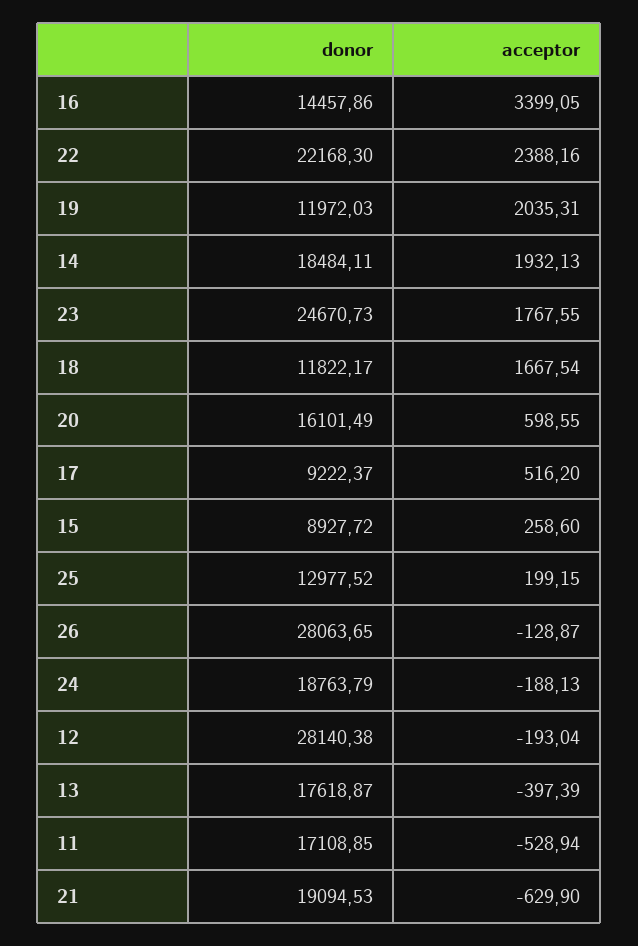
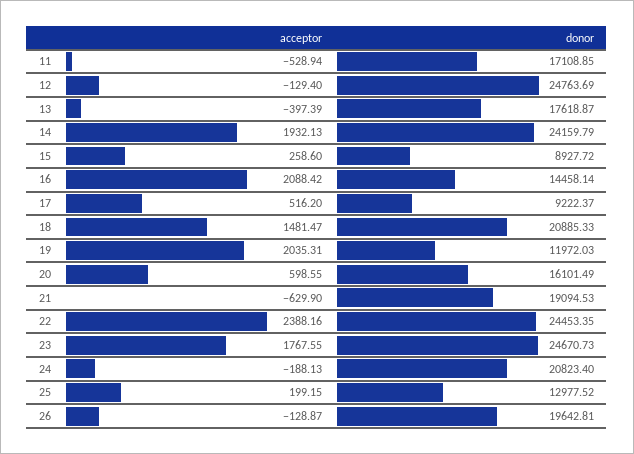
  {
    "donor": {
-     "16": 14457.86,
+     "16": 14458.14,
-     "22": 22168.3,
+     "22": 24453.35,
      "19": 11972.03,
-     "14": 18484.11,
+     "14": 24159.79,
      "23": 24670.73,
-     "18": 11822.17,
+     "18": 20885.33,
      "20": 16101.49,
      "17": 9222.37,
      "15": 8927.72,
      "25": 12977.52,
-     "26": 28063.65,
+     "26": 19642.81,
-     "24": 18763.79,
+     "24": 20823.4,
-     "12": 28140.38,
+     "12": 24763.69,
      "13": 17618.87,
      "11": 17108.85,
      "21": 19094.53
    },
    "acceptor": {
-     "16": 3399.05,
+     "16": 2088.42,
      "22": 2388.16,
      "19": 2035.31,
      "14": 1932.13,
      "23": 1767.55,
-     "18": 1667.54,
+     "18": 1481.47,
      "20": 598.55,
      "17": 516.2,
      "15": 258.6,
      "25": 199.15,
      "26": -128.87,
      "24": -188.13,
-     "12": -193.04,
+     "12": -129.4,
      "13": -397.39,
      "11": -528.94,
      "21": -629.9
    }
  }

